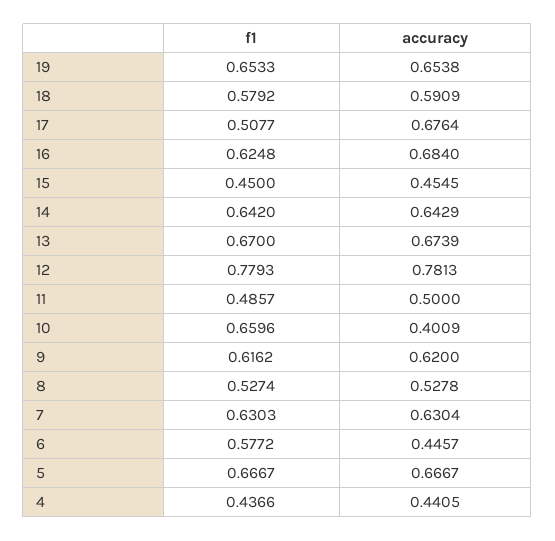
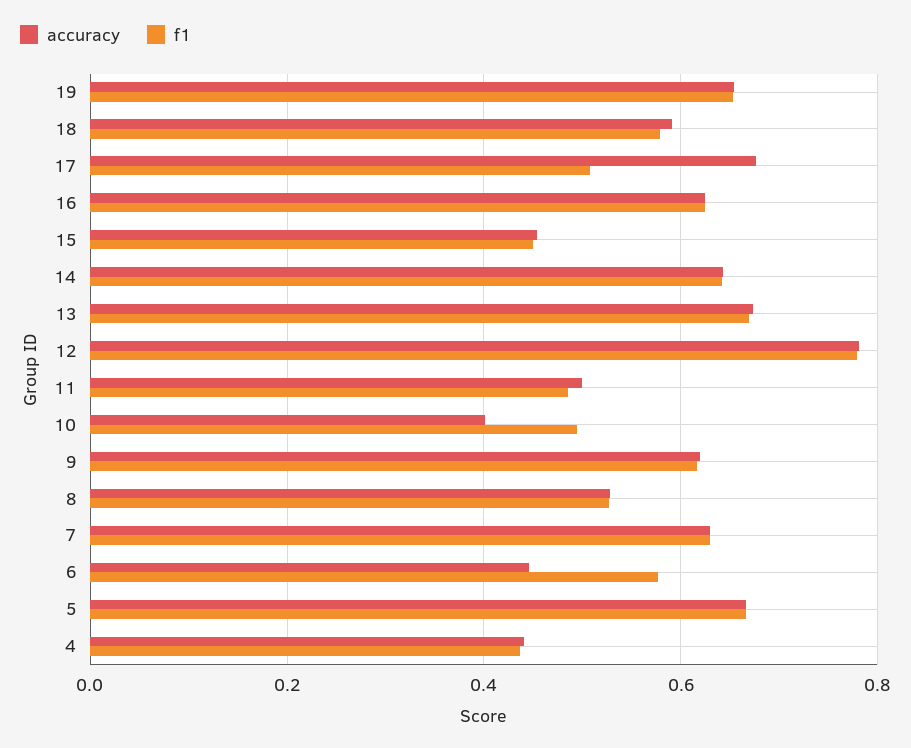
  {
    "f1": {
      "19": 0.6533,
      "18": 0.5792,
      "17": 0.5077,
      "16": 0.6248,
      "15": 0.45,
      "14": 0.642,
      "13": 0.67,
      "12": 0.7793,
      "11": 0.4857,
-     "10": 0.6596,
+     "10": 0.5,
      "9": 0.6162,
      "8": 0.5274,
      "7": 0.6303,
      "6": 0.5772,
      "5": 0.6667,
      "4": 0.4366
    },
    "accuracy": {
      "19": 0.6538,
      "18": 0.5909,
      "17": 0.6764,
-     "16": 0.684,
+     "16": 0.62,
      "15": 0.4545,
      "14": 0.6429,
      "13": 0.6739,
      "12": 0.7813,
      "11": 0.5,
      "10": 0.4009,
      "9": 0.62,
      "8": 0.5278,
      "7": 0.6304,
      "6": 0.4457,
      "5": 0.6667,
      "4": 0.4405
    }
  }

